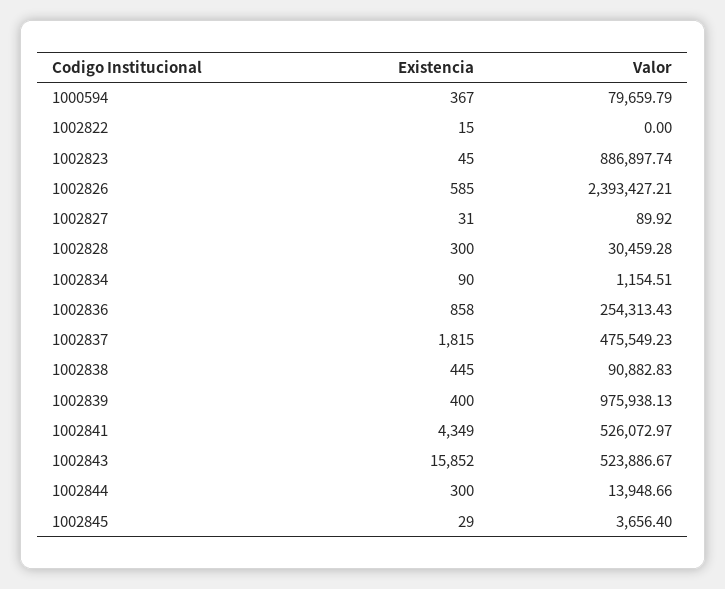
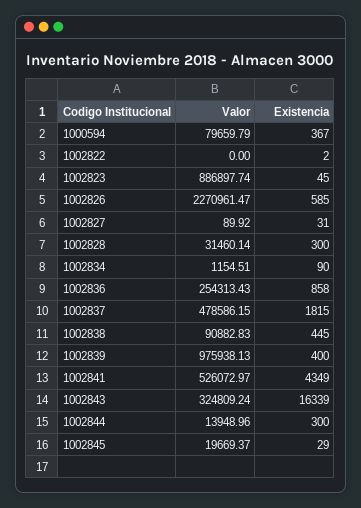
  {
    "Existencia": {
      "1000594": 367,
-     "1002822": 15,
+     "1002822": 2,
      "1002823": 45,
      "1002826": 585,
      "1002827": 31,
      "1002828": 300,
      "1002834": 90,
      "1002836": 858,
      "1002837": 1815,
      "1002838": 445,
      "1002839": 400,
      "1002841": 4349,
-     "1002843": 15852,
+     "1002843": 16339,
      "1002844": 300,
      "1002845": 29
    },
    "Valor": {
      "1000594": 79659.79,
      "1002822": 0,
      "1002823": 886897.74,
-     "1002826": 2393427.21,
+     "1002826": 2270961.47,
      "1002827": 89.92,
-     "1002828": 30459.28,
+     "1002828": 31460.14,
      "1002834": 1154.51,
      "1002836": 254313.43,
-     "1002837": 475549.23,
+     "1002837": 478586.15,
      "1002838": 90882.83,
      "1002839": 975938.13,
      "1002841": 526072.97,
-     "1002843": 523886.67,
+     "1002843": 324809.24,
-     "1002844": 13948.66,
+     "1002844": 13948.96,
-     "1002845": 3656.4
+     "1002845": 19669.37
    }
  }

